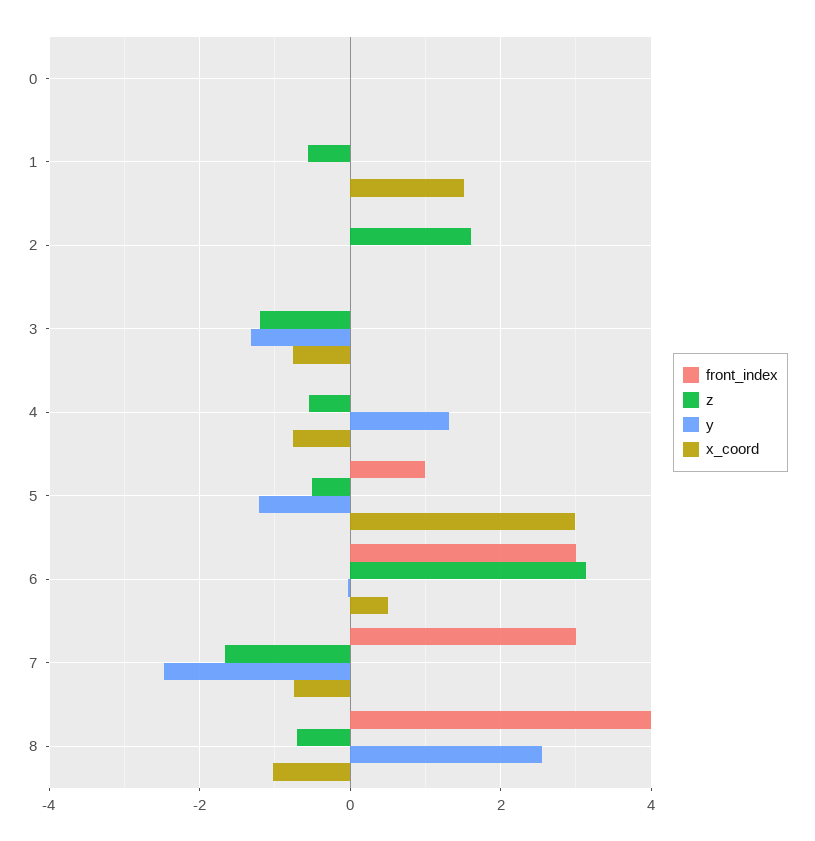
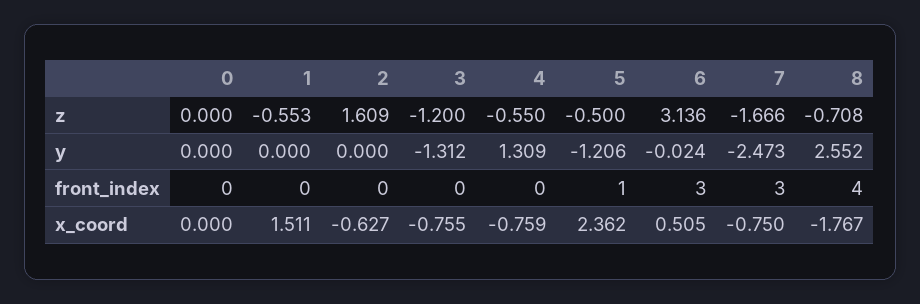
  {
    "front_index": {
      "0": 0,
      "1": 0,
      "2": 0,
      "3": 0,
      "4": 0,
      "5": 1,
      "6": 3,
      "7": 3,
      "8": 4
    },
    "z": {
      "0": 0,
      "1": -0.553,
      "2": 1.609,
      "3": -1.2,
      "4": -0.55,
      "5": -0.5,
      "6": 3.136,
      "7": -1.666,
      "8": -0.708
    },
    "y": {
      "0": 0,
      "1": 0,
      "2": 0,
      "3": -1.312,
      "4": 1.309,
      "5": -1.206,
      "6": -0.024,
      "7": -2.473,
      "8": 2.552
    },
    "x_coord": {
      "0": 0,
      "1": 1.511,
-     "2": 0,
+     "2": -0.627,
      "3": -0.755,
      "4": -0.759,
-     "5": 3,
+     "5": 2.362,
      "6": 0.505,
      "7": -0.75,
-     "8": -1
+     "8": -1.767
    }
  }

